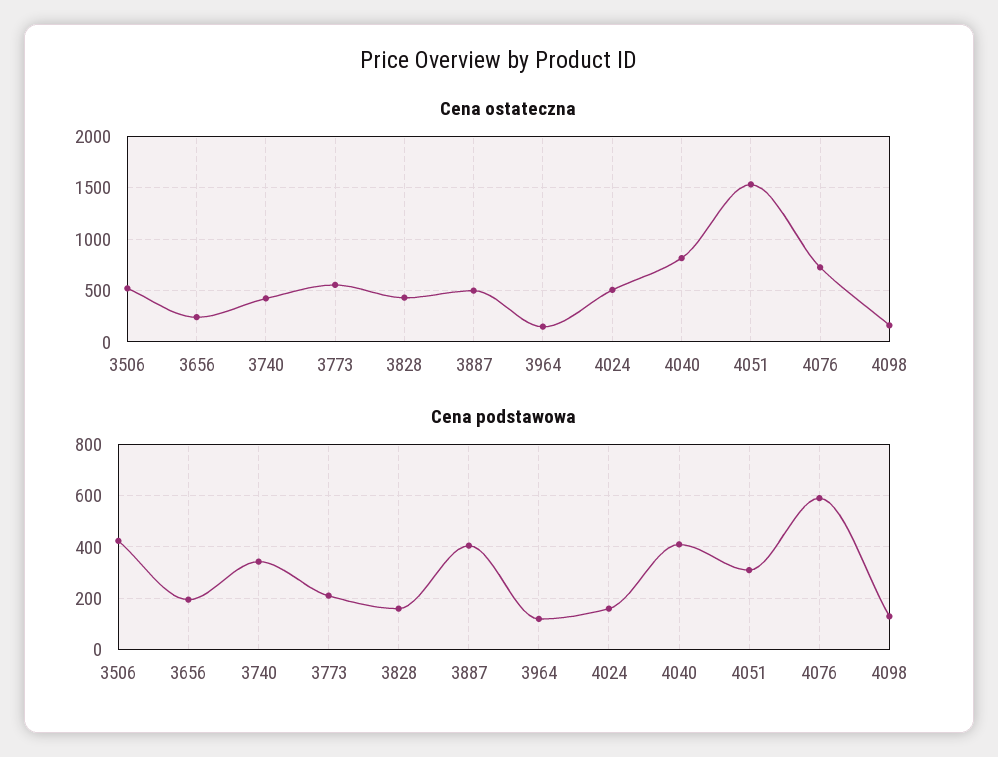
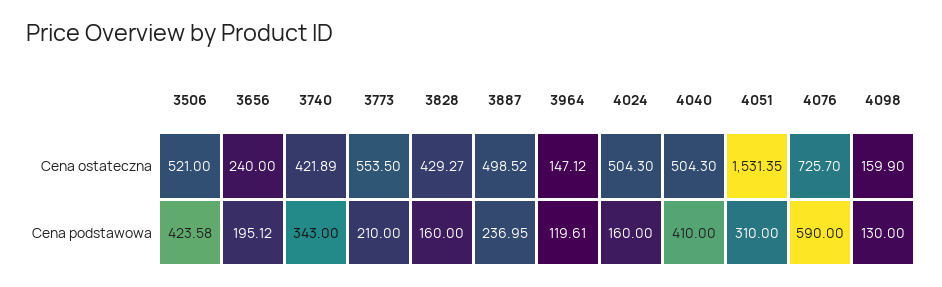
  {
    "Cena ostateczna": {
      "3506": 521,
      "3656": 240,
      "3740": 421.89,
      "3773": 553.5,
      "3828": 429.27,
      "3887": 498.52,
      "3964": 147.12,
      "4024": 504.3,
-     "4040": 800,
+     "4040": 504.3,
      "4051": 1531.35,
      "4076": 725.7,
      "4098": 159.9
    },
    "Cena podstawowa": {
      "3506": 423.58,
      "3656": 195.12,
      "3740": 343,
      "3773": 210,
      "3828": 160,
-     "3887": 400,
+     "3887": 236.95,
      "3964": 119.61,
      "4024": 160,
      "4040": 410,
      "4051": 310,
      "4076": 590,
      "4098": 130
    }
  }

